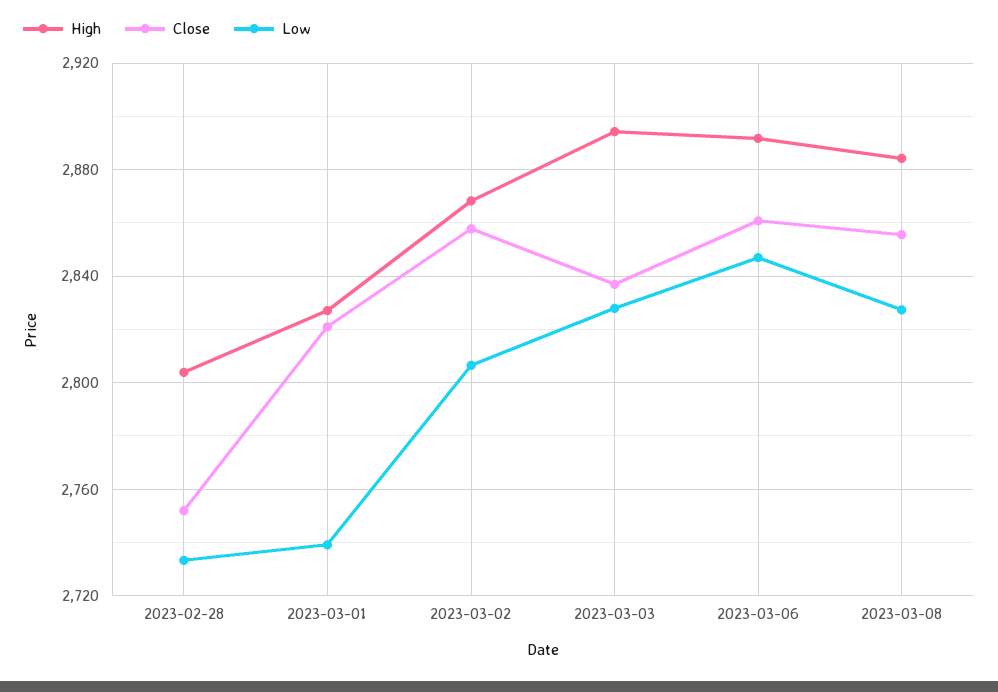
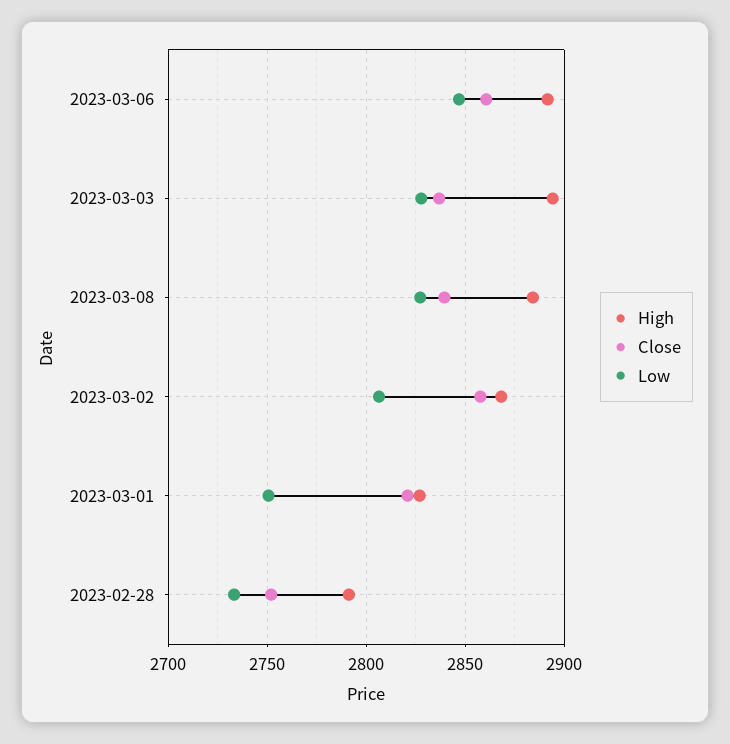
  {
    "High": {
-     "2023-02-28": 2805,
+     "2023-02-28": 2790,
      "2023-03-01": 2825,
      "2023-03-02": 2870,
      "2023-03-03": 2895,
      "2023-03-06": 2890,
      "2023-03-08": 2885
    },
    "Close": {
      "2023-02-28": 2750,
      "2023-03-01": 2820,
      "2023-03-02": 2860,
      "2023-03-03": 2835,
      "2023-03-06": 2860,
-     "2023-03-08": 2855
+     "2023-03-08": 2840
    },
    "Low": {
      "2023-02-28": 2735,
-     "2023-03-01": 2740,
+     "2023-03-01": 2750,
      "2023-03-02": 2805,
      "2023-03-03": 2830,
      "2023-03-06": 2845,
      "2023-03-08": 2825
    }
  }

